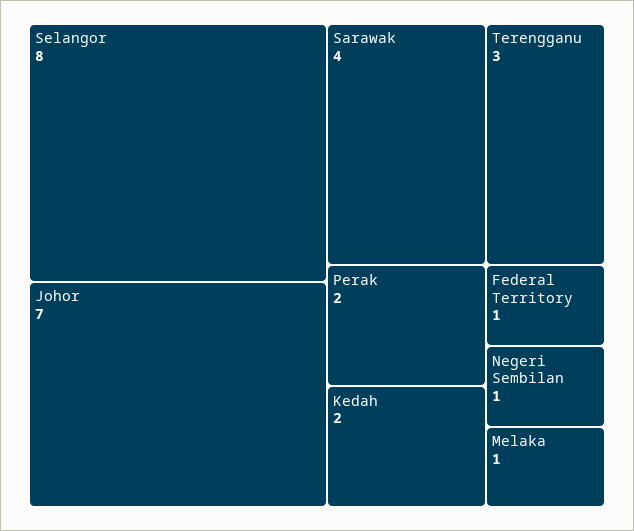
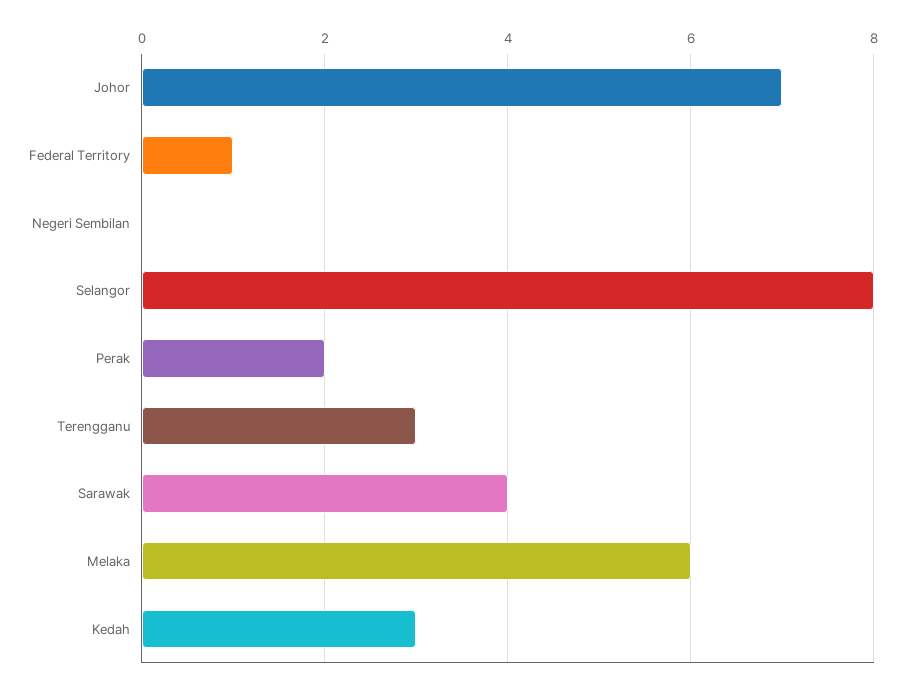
  {
    "Selangor": 8,
    "Johor": 7,
    "Sarawak": 4,
    "Terengganu": 3,
    "Perak": 2,
-   "Kedah": 2,
+   "Kedah": 3,
    "Federal Territory": 1,
-   "Negeri Sembilan": 1,
+   "Negeri Sembilan": 0,
-   "Melaka": 1
+   "Melaka": 6
  }

